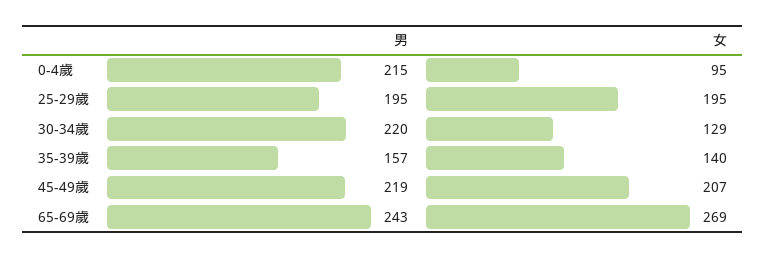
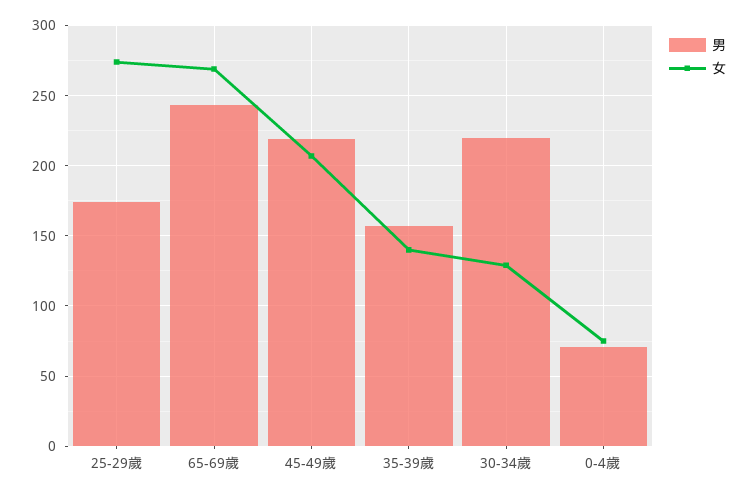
  {
    "男": {
-     "0-4歲": 215,
+     "0-4歲": 70,
-     "25-29歲": 195,
+     "25-29歲": 175,
      "30-34歲": 220,
      "35-39歲": 157,
      "45-49歲": 219,
      "65-69歲": 243
    },
    "女": {
-     "0-4歲": 95,
+     "0-4歲": 75,
-     "25-29歲": 195,
+     "25-29歲": 275,
      "30-34歲": 129,
      "35-39歲": 140,
      "45-49歲": 207,
      "65-69歲": 269
    }
  }

